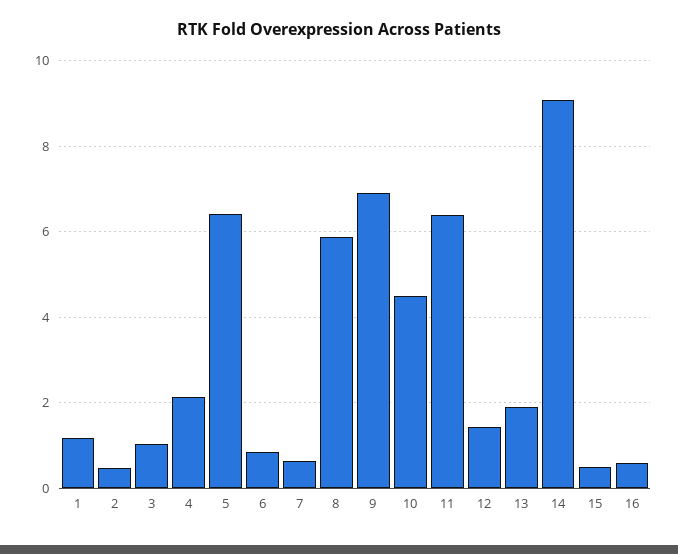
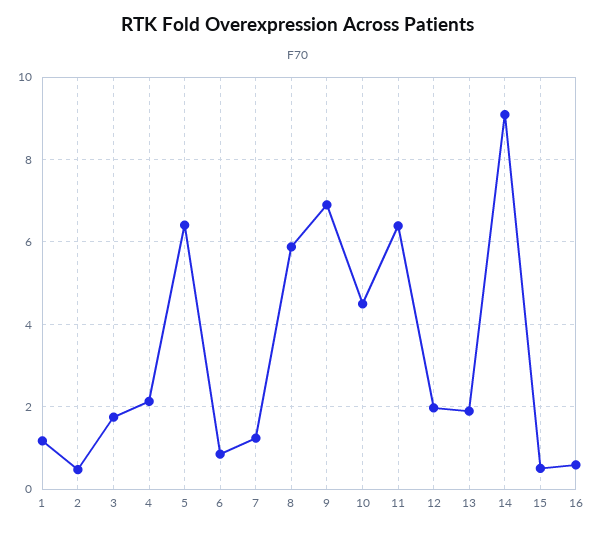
  {
    "1": 1.2,
    "2": 0.4,
-   "3": 1,
+   "3": 1.8,
    "4": 2.2,
    "5": 6.4,
    "6": 0.8,
-   "7": 0.6,
+   "7": 1.2,
    "8": 5.8,
    "9": 7,
    "10": 4.6,
    "11": 6.4,
-   "12": 1.4,
+   "12": 2,
    "13": 1.8,
    "14": 9,
    "15": 0.6,
    "16": 0.6
  }

